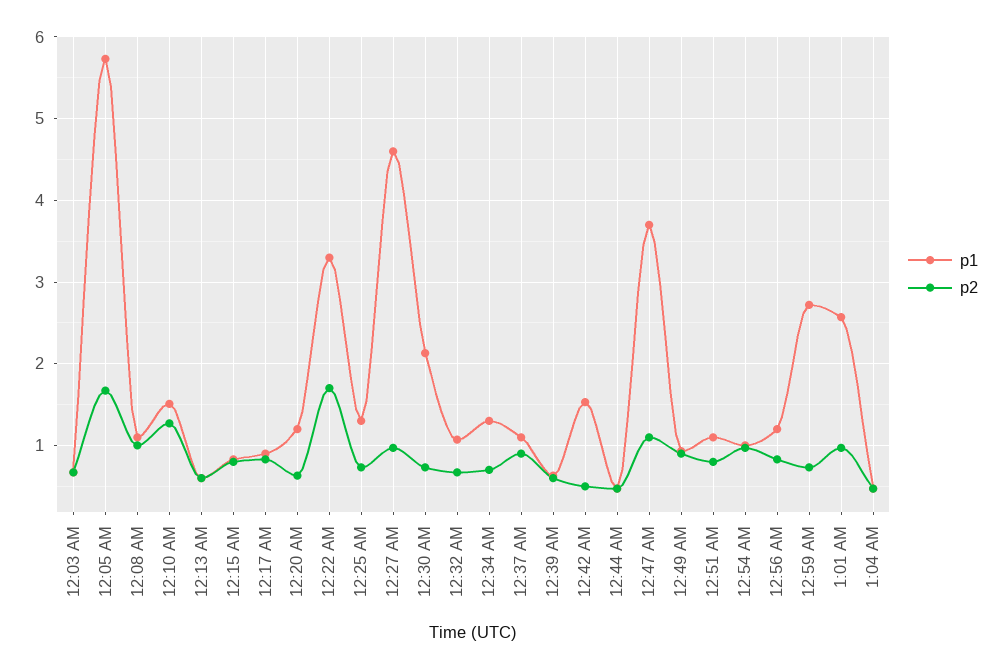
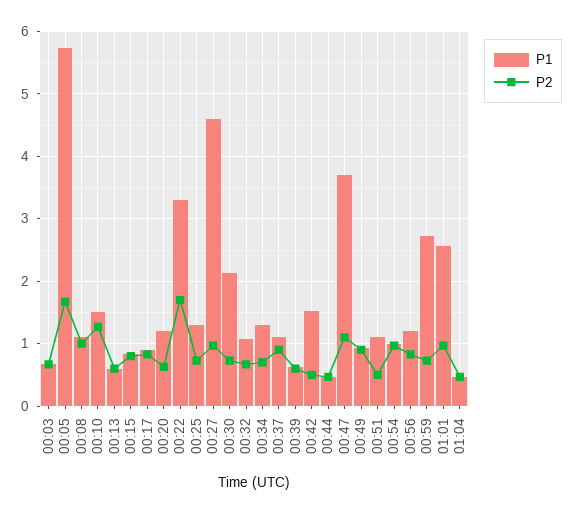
  {
    "p1": {
      "12:03 AM": 0.7,
      "12:05 AM": 5.7,
      "12:08 AM": 1.1,
      "12:10 AM": 1.5,
      "12:13 AM": 0.6,
      "12:15 AM": 0.8,
      "12:17 AM": 0.9,
      "12:20 AM": 1.2,
      "12:22 AM": 3.3,
      "12:25 AM": 1.3,
      "12:27 AM": 4.6,
      "12:30 AM": 2.1,
      "12:32 AM": 1.1,
      "12:34 AM": 1.3,
      "12:37 AM": 1.1,
      "12:39 AM": 0.6,
      "12:42 AM": 1.5,
      "12:44 AM": 0.5,
      "12:47 AM": 3.7,
      "12:49 AM": 0.9,
      "12:51 AM": 1.1,
      "12:54 AM": 1,
      "12:56 AM": 1.2,
      "12:59 AM": 2.7,
      "1:01 AM": 2.6,
      "1:04 AM": 0.5
    },
    "p2": {
      "12:03 AM": 0.7,
      "12:05 AM": 1.7,
      "12:08 AM": 1,
      "12:10 AM": 1.3,
      "12:13 AM": 0.6,
      "12:15 AM": 0.8,
      "12:17 AM": 0.8,
      "12:20 AM": 0.6,
      "12:22 AM": 1.7,
      "12:25 AM": 0.7,
      "12:27 AM": 1,
      "12:30 AM": 0.7,
      "12:32 AM": 0.7,
      "12:34 AM": 0.7,
      "12:37 AM": 0.9,
      "12:39 AM": 0.6,
      "12:42 AM": 0.5,
      "12:44 AM": 0.5,
      "12:47 AM": 1.1,
      "12:49 AM": 0.9,
-     "12:51 AM": 0.8,
+     "12:51 AM": 0.5,
      "12:54 AM": 1,
      "12:56 AM": 0.8,
      "12:59 AM": 0.7,
      "1:01 AM": 1,
      "1:04 AM": 0.5
    }
  }

